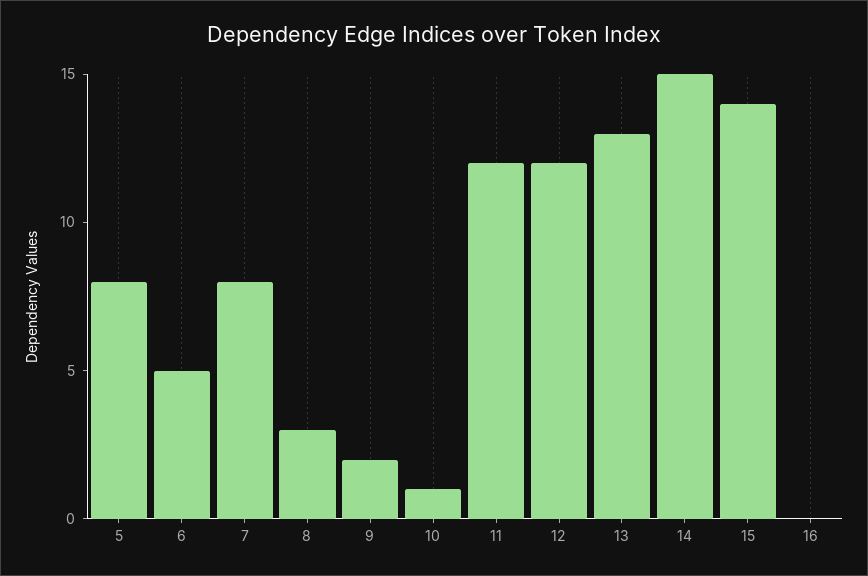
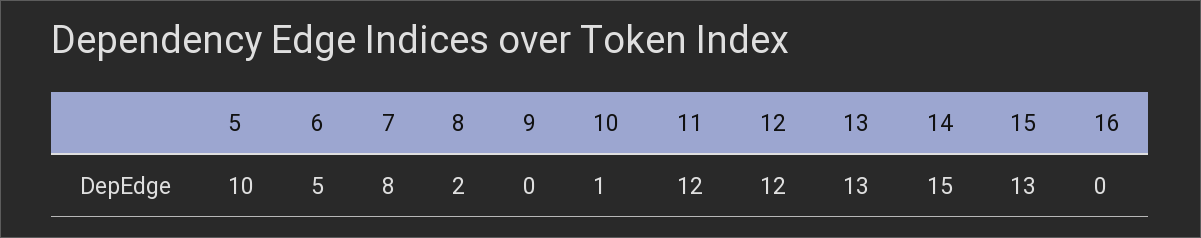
  {
-   "5": 8,
+   "5": 10,
    "6": 5,
    "7": 8,
-   "8": 3,
+   "8": 2,
-   "9": 2,
+   "9": 0,
    "10": 1,
    "11": 12,
    "12": 12,
    "13": 13,
    "14": 15,
-   "15": 14,
+   "15": 13,
    "16": 0
  }

